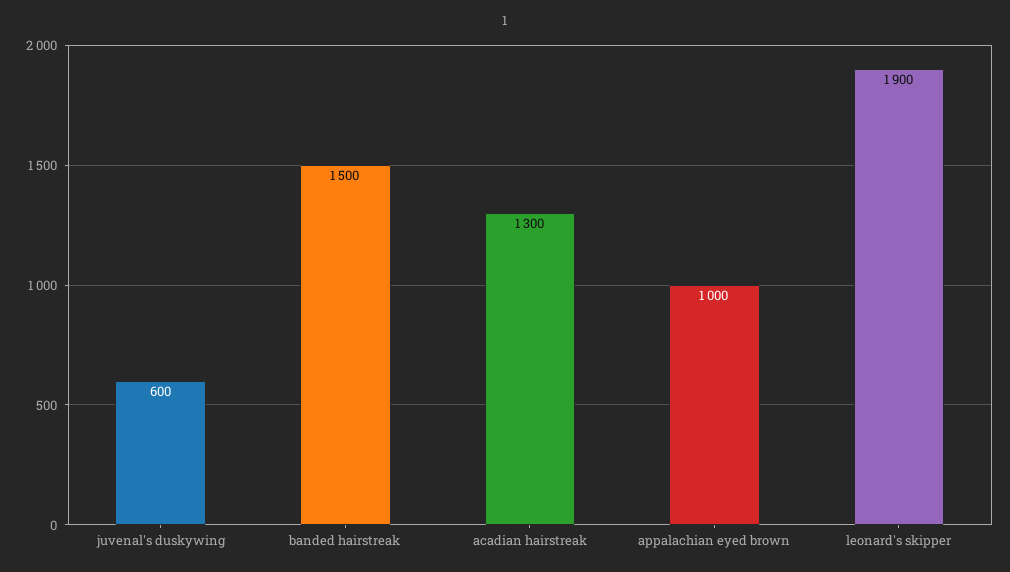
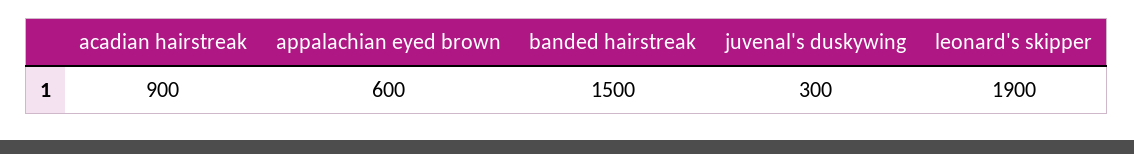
  {
-   "juvenal's duskywing": 600,
+   "juvenal's duskywing": 300,
    "banded hairstreak": 1500,
-   "acadian hairstreak": 1300,
+   "acadian hairstreak": 900,
-   "appalachian eyed brown": 1000,
+   "appalachian eyed brown": 600,
    "leonard's skipper": 1900
  }

